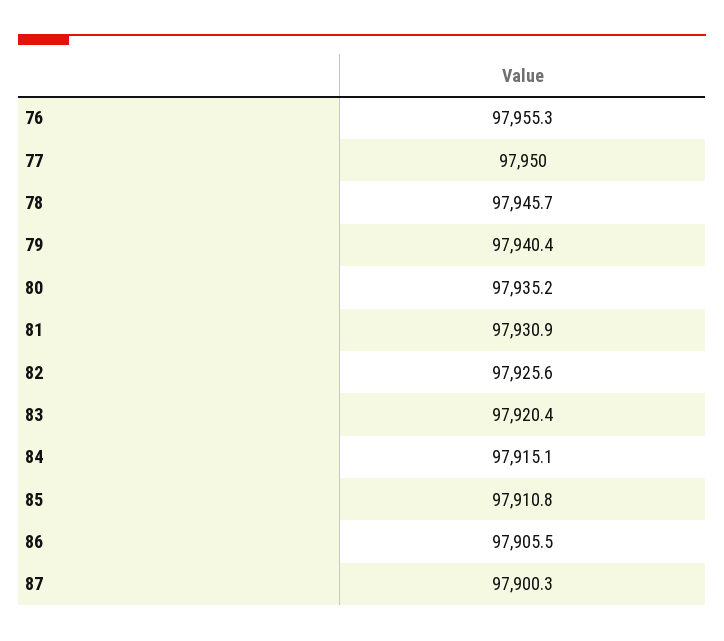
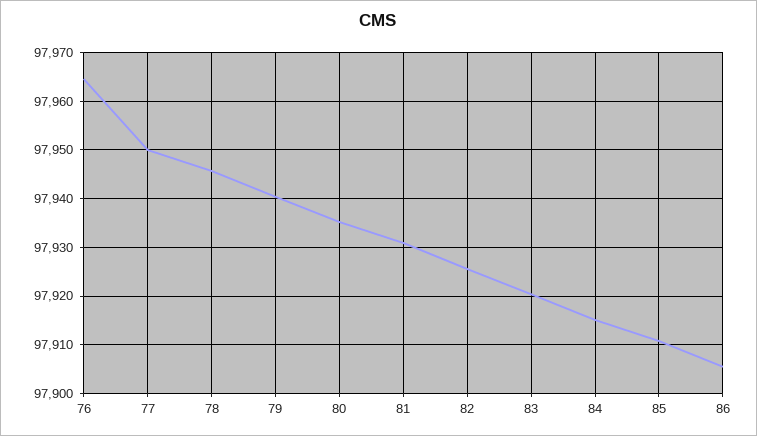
  {
-   "76": 97955.3,
+   "76": 97964,
    "77": 97950,
    "78": 97945.7,
    "79": 97940.4,
    "80": 97935.2,
    "81": 97930.9,
    "82": 97925.6,
    "83": 97920.4,
    "84": 97915.1,
    "85": 97910.8,
-   "86": 97905.5,
+   "86": 97905.5
-   "87": 97900.3
  }

